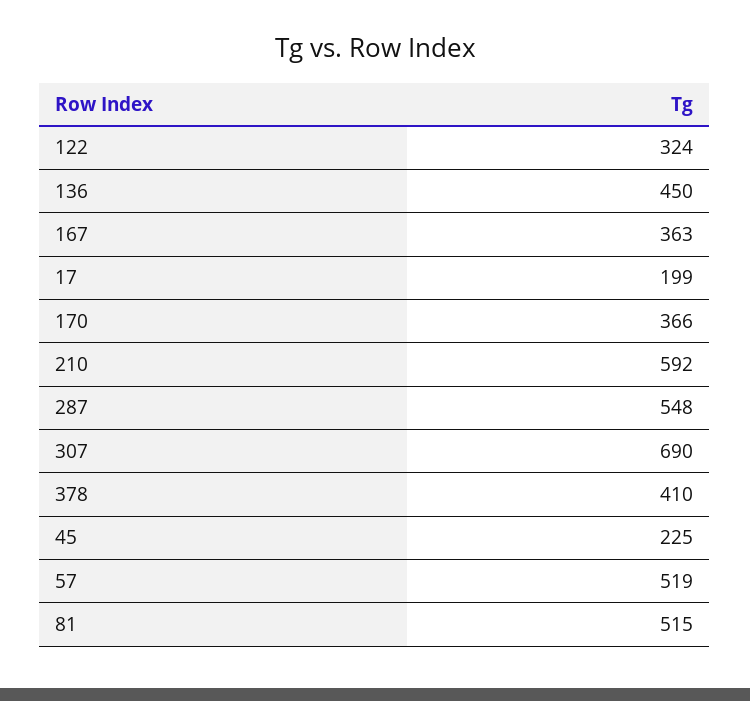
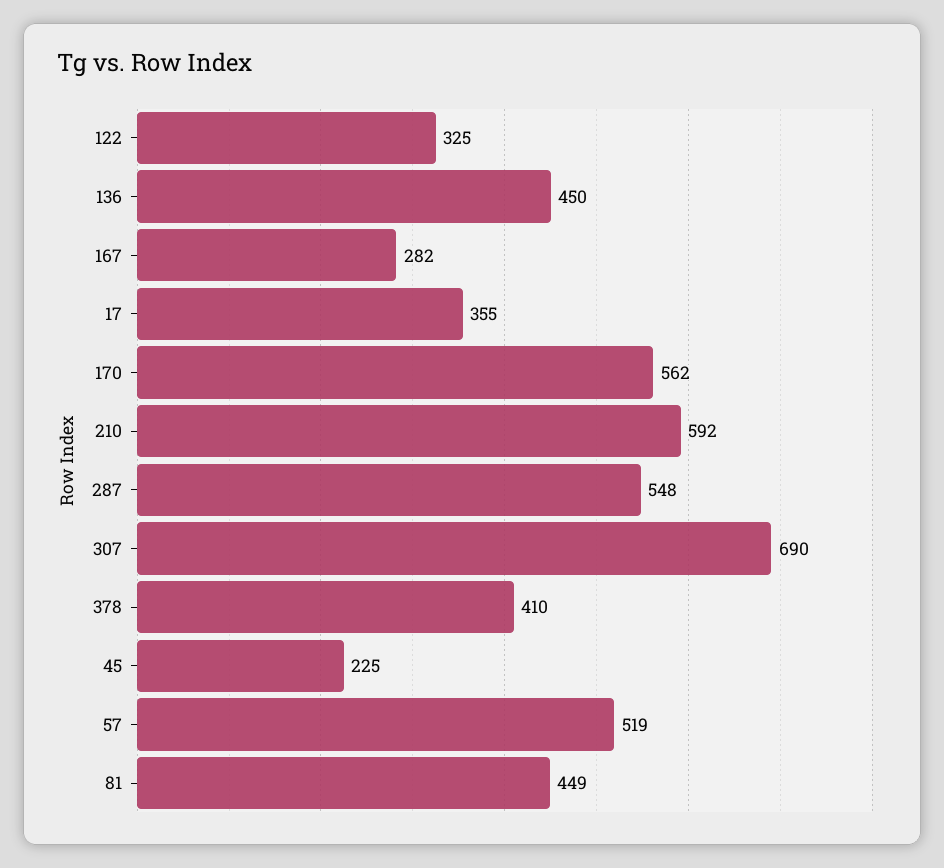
  {
-   "122": 324,
+   "122": 325,
    "136": 450,
-   "167": 363,
+   "167": 282,
-   "17": 199,
+   "17": 355,
-   "170": 366,
+   "170": 562,
    "210": 592,
    "287": 548,
    "307": 690,
    "378": 410,
    "45": 225,
    "57": 519,
-   "81": 515
+   "81": 449
  }

